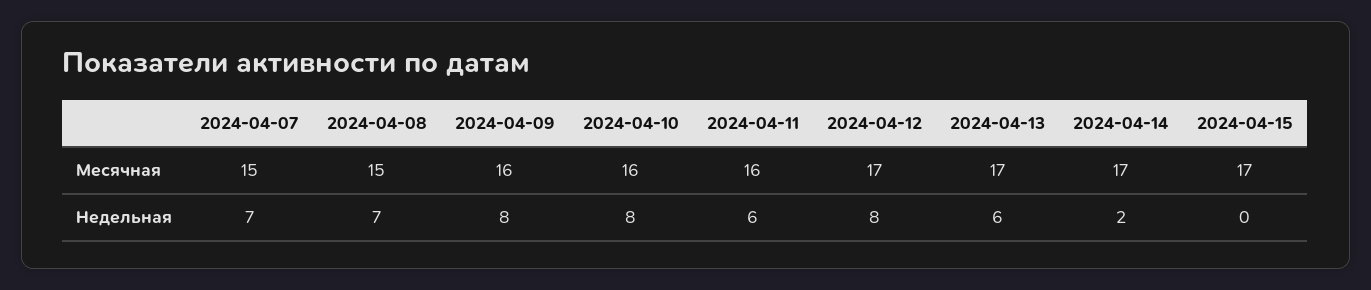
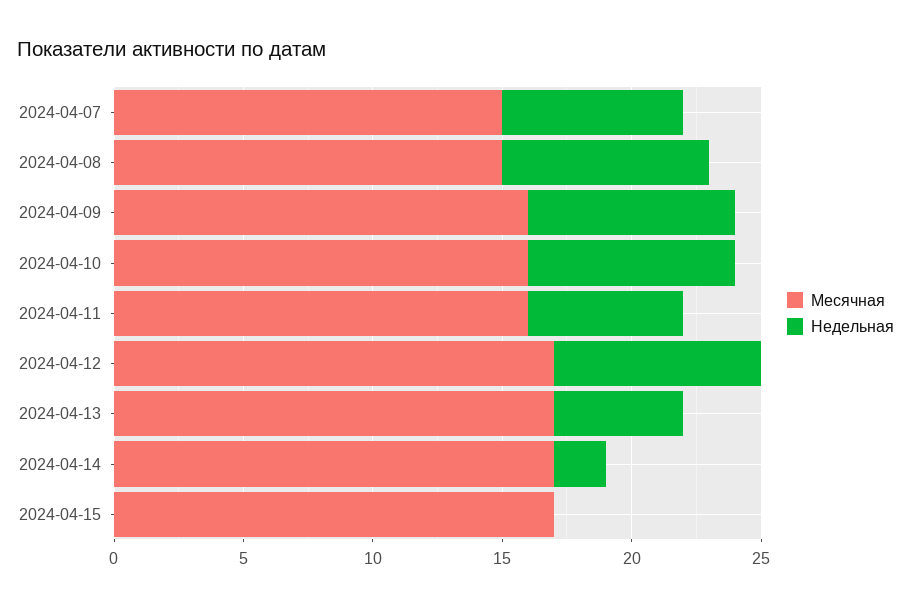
  {
    "Месячная": {
      "2024-04-07": 15,
      "2024-04-08": 15,
      "2024-04-09": 16,
      "2024-04-10": 16,
      "2024-04-11": 16,
      "2024-04-12": 17,
      "2024-04-13": 17,
      "2024-04-14": 17,
      "2024-04-15": 17
    },
    "Недельная": {
      "2024-04-07": 7,
-     "2024-04-08": 7,
+     "2024-04-08": 8,
      "2024-04-09": 8,
      "2024-04-10": 8,
      "2024-04-11": 6,
      "2024-04-12": 8,
-     "2024-04-13": 6,
+     "2024-04-13": 5,
      "2024-04-14": 2,
      "2024-04-15": 0
    }
  }

